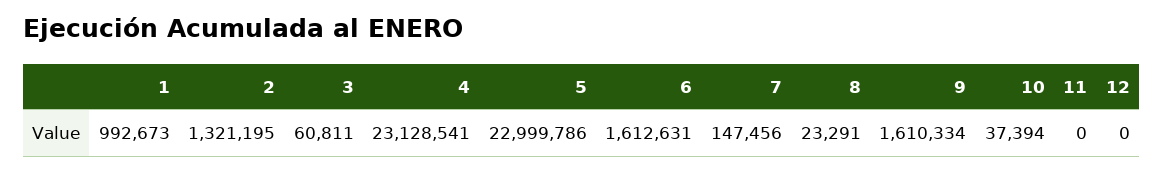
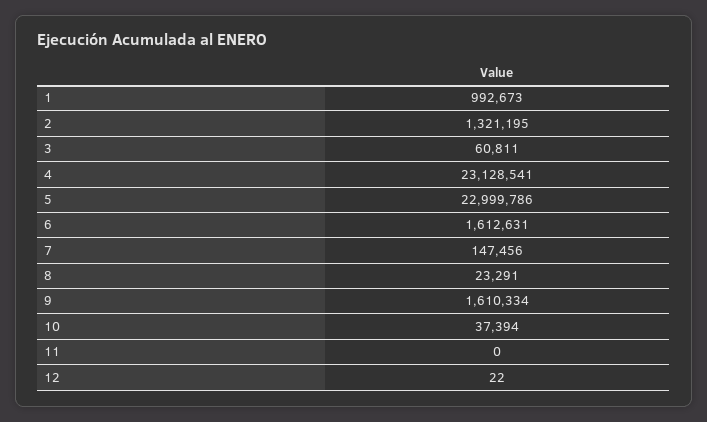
  {
    "1": 992673,
    "2": 1321195,
    "3": 60811,
    "4": 23128541,
    "5": 22999786,
    "6": 1612631,
    "7": 147456,
    "8": 23291,
    "9": 1610334,
    "10": 37394,
    "11": 0,
-   "12": 0
+   "12": 22
  }

